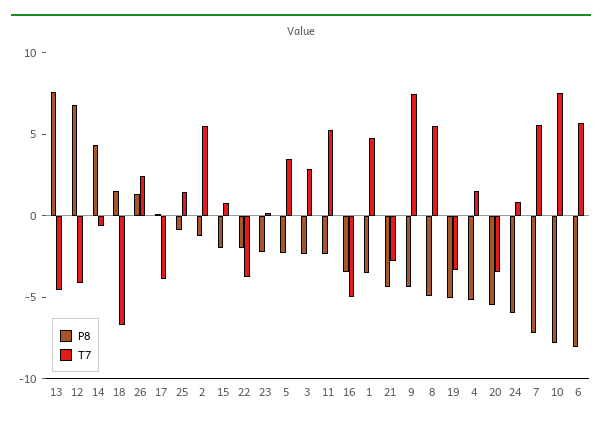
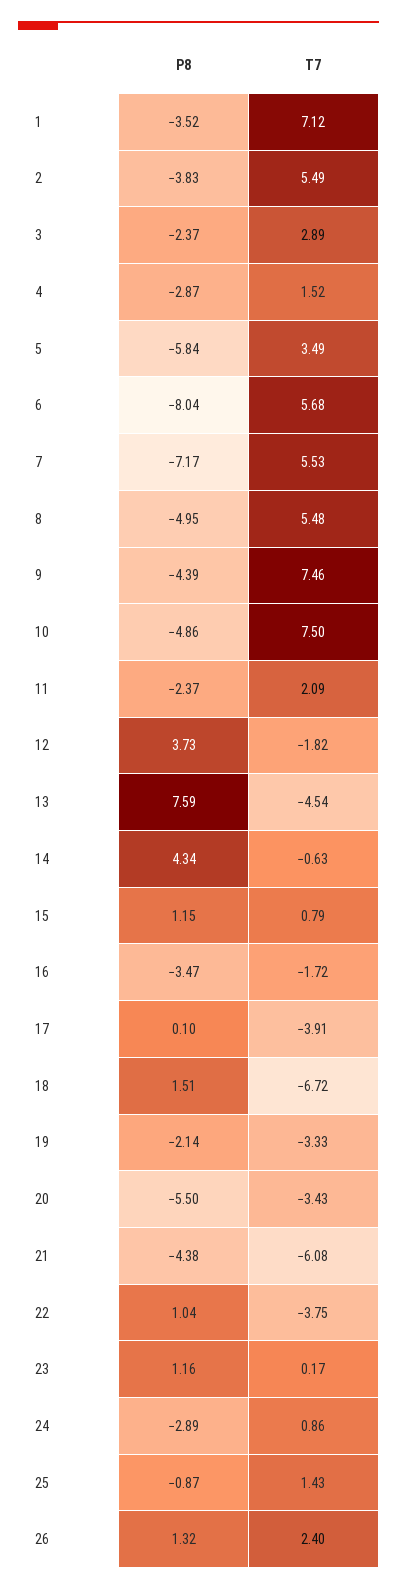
  {
    "P8": {
      "13": 7.59,
-     "12": 7,
+     "12": 3.73,
      "14": 4.34,
      "18": 1.51,
      "26": 1.32,
      "17": 0.1,
      "25": -0.87,
-     "2": -1,
+     "2": -3.83,
-     "15": -2,
+     "15": 1.15,
-     "22": -2,
+     "22": 1.04,
-     "23": -2,
+     "23": 1.16,
-     "5": -2,
+     "5": -5.84,
      "3": -2.37,
      "11": -2.37,
      "16": -3.47,
      "1": -3.52,
      "21": -4.38,
      "9": -4.39,
      "8": -4.95,
-     "19": -5,
+     "19": -2.14,
-     "4": -5,
+     "4": -2.87,
      "20": -5.5,
-     "24": -6,
+     "24": -2.89,
      "7": -7.17,
-     "10": -8,
+     "10": -4.86,
      "6": -8.04
    },
    "T7": {
      "13": -4.54,
-     "12": -4,
+     "12": -1.82,
      "14": -0.63,
      "18": -6.72,
      "26": 2.4,
      "17": -3.91,
      "25": 1.43,
      "2": 5.49,
      "15": 0.79,
      "22": -3.75,
      "23": 0.17,
      "5": 3.49,
      "3": 2.89,
-     "11": 5,
+     "11": 2.09,
-     "16": -5,
+     "16": -1.72,
-     "1": 5,
+     "1": 7.12,
-     "21": -3,
+     "21": -6.08,
      "9": 7.46,
      "8": 5.48,
      "19": -3.33,
      "4": 1.52,
      "20": -3.43,
      "24": 0.86,
      "7": 5.53,
      "10": 7.5,
      "6": 5.68
    }
  }

